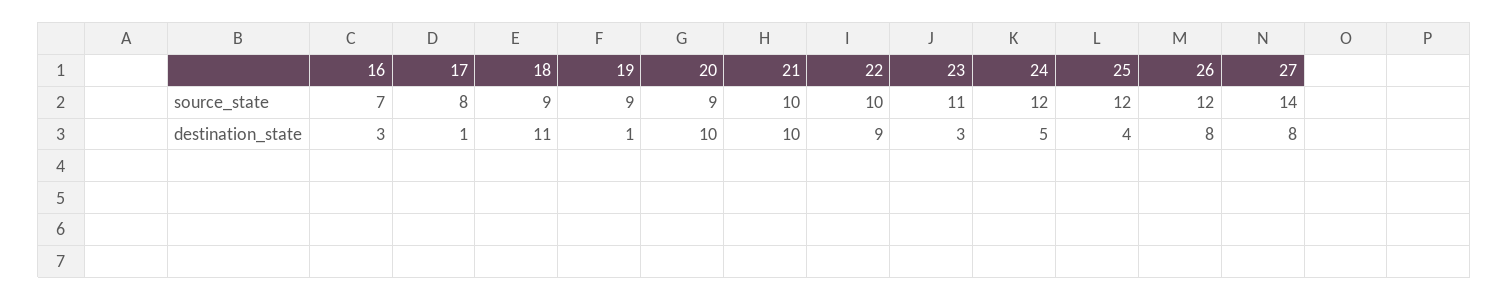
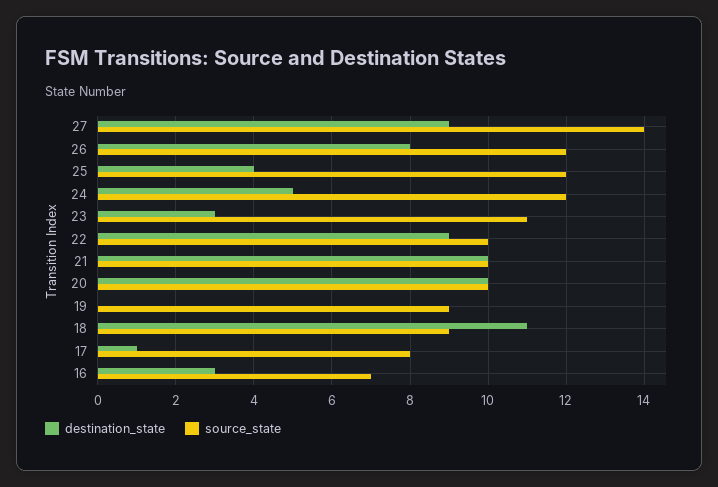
  {
    "source_state": {
      "16": 7,
      "17": 8,
      "18": 9,
      "19": 9,
-     "20": 9,
+     "20": 10,
      "21": 10,
      "22": 10,
      "23": 11,
      "24": 12,
      "25": 12,
      "26": 12,
      "27": 14
    },
    "destination_state": {
      "16": 3,
      "17": 1,
      "18": 11,
-     "19": 1,
+     "19": 0,
      "20": 10,
      "21": 10,
      "22": 9,
      "23": 3,
      "24": 5,
      "25": 4,
      "26": 8,
-     "27": 8
+     "27": 9
    }
  }

